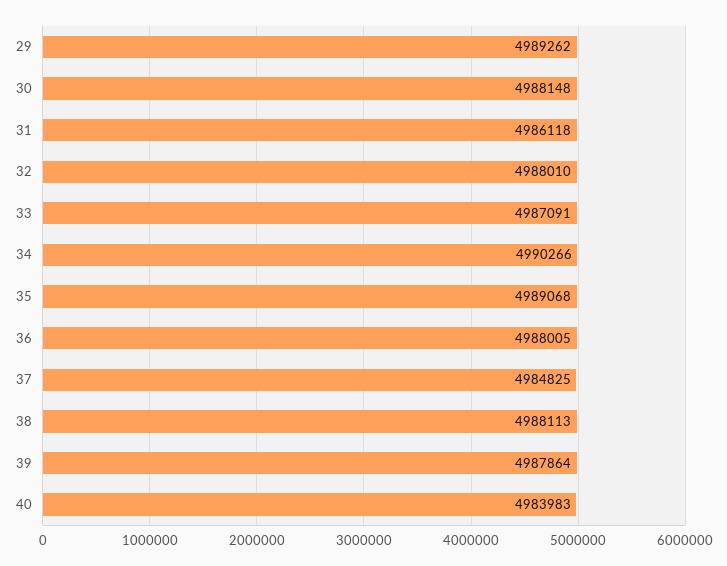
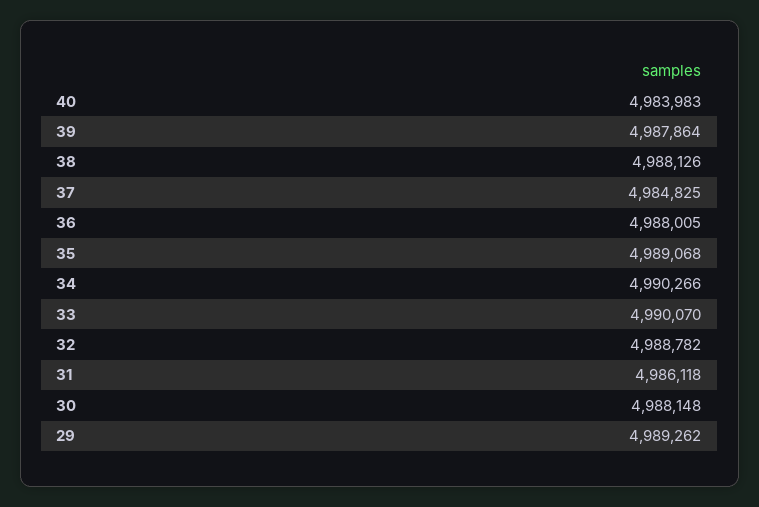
  {
    "29": 4989262,
    "30": 4988148,
    "31": 4986118,
-   "32": 4988010,
+   "32": 4988782,
-   "33": 4987091,
+   "33": 4990070,
    "34": 4990266,
    "35": 4989068,
    "36": 4988005,
    "37": 4984825,
-   "38": 4988113,
+   "38": 4988126,
    "39": 4987864,
    "40": 4983983
  }

